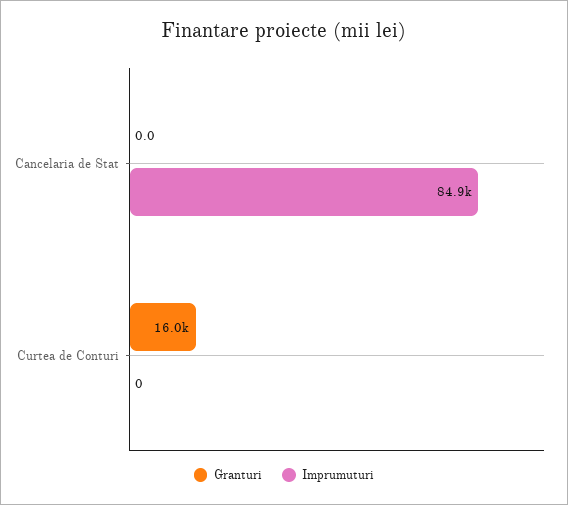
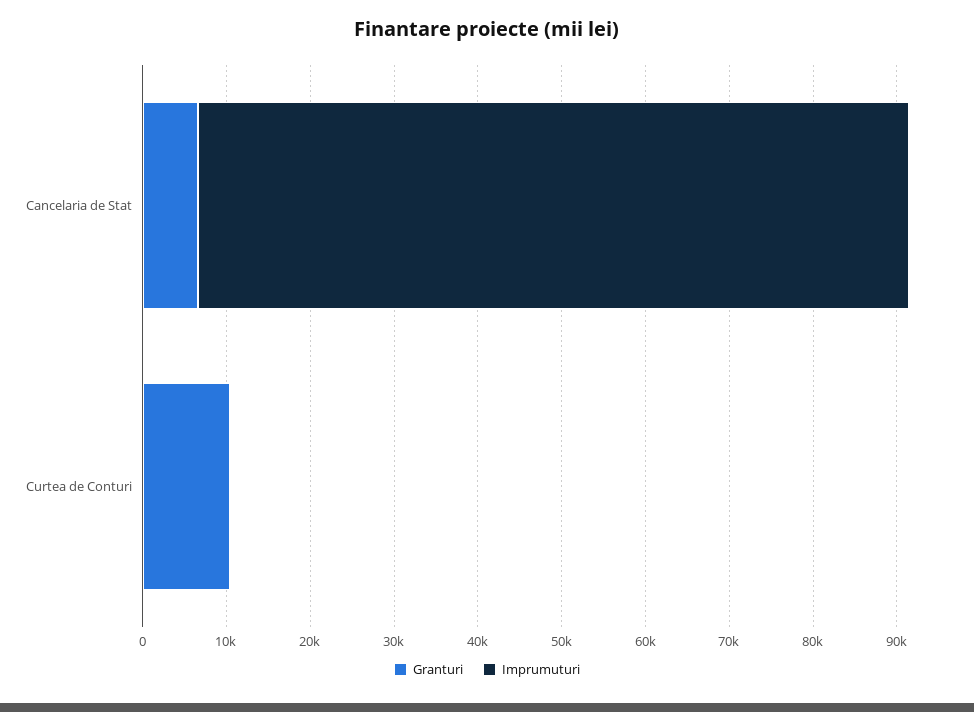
  {
    "Granturi": {
-     "Cancelaria de Stat": 0,
+     "Cancelaria de Stat": 6000,
-     "Curtea de Conturi": 16000
+     "Curtea de Conturi": 10000
    },
    "Imprumuturi": {
      "Cancelaria de Stat": 84900,
      "Curtea de Conturi": 0
    }
  }

